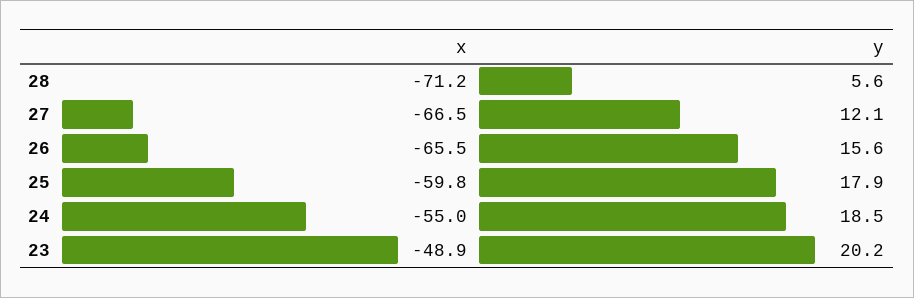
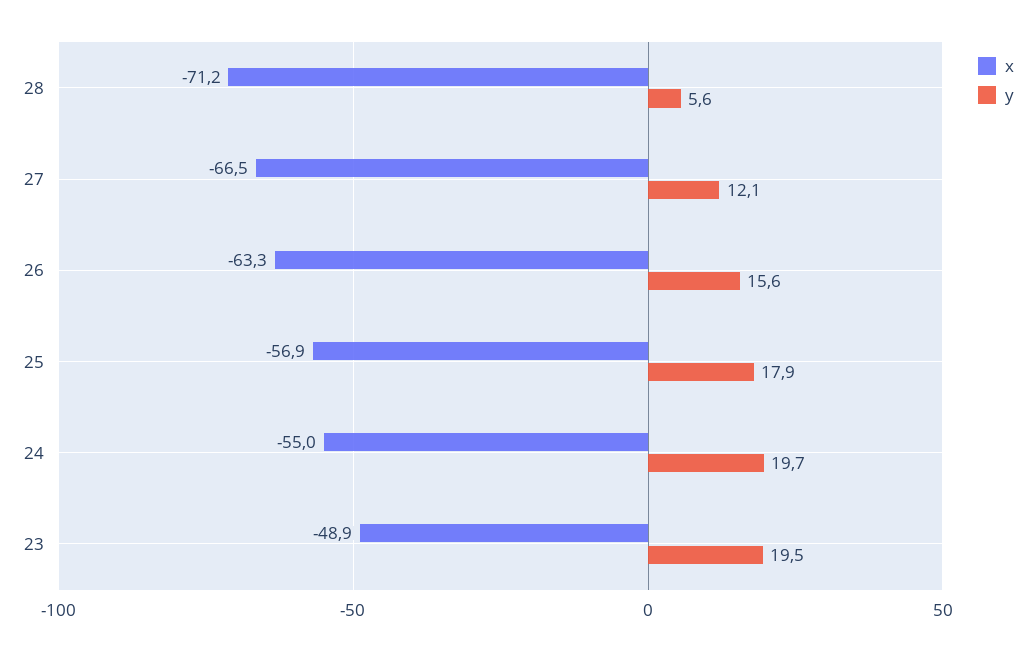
  {
    "x": {
      "28": -71.2,
      "27": -66.5,
-     "26": -65.5,
+     "26": -63.3,
-     "25": -59.8,
+     "25": -56.9,
      "24": -55,
      "23": -48.9
    },
    "y": {
      "28": 5.6,
      "27": 12.1,
      "26": 15.6,
      "25": 17.9,
-     "24": 18.5,
+     "24": 19.7,
-     "23": 20.2
+     "23": 19.5
    }
  }

